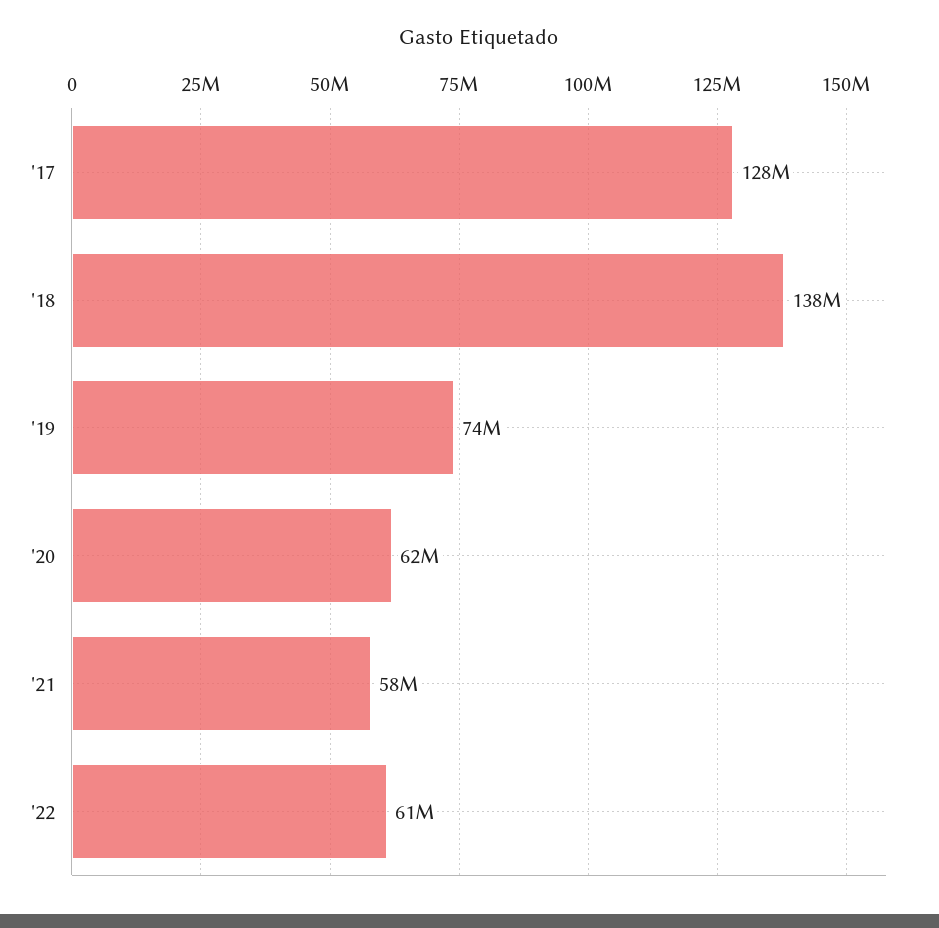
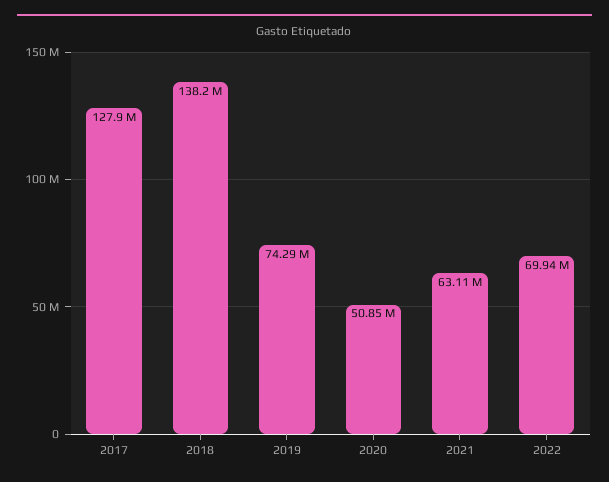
  {
    "'17": 127900000,
    "'18": 138200000,
    "'19": 74290000,
-   "'20": 62000000,
+   "'20": 50850000,
-   "'21": 58000000,
+   "'21": 63110000,
-   "'22": 61000000
+   "'22": 69940000
  }

